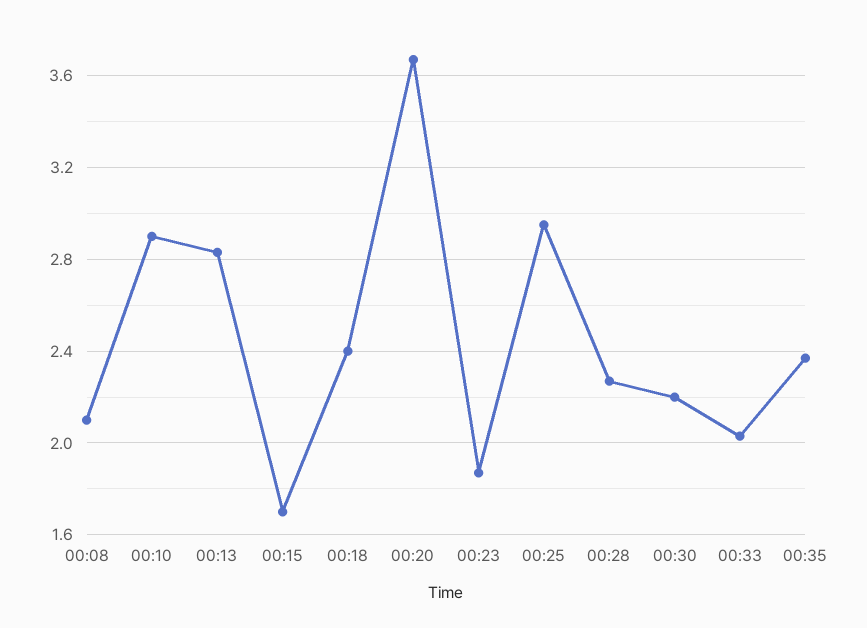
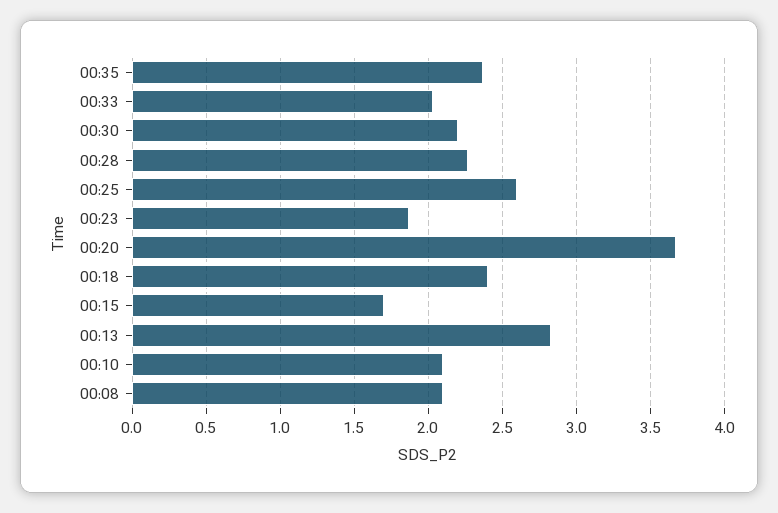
  {
    "00:08": 2.1,
-   "00:10": 2.9,
+   "00:10": 2.1,
    "00:13": 2.85,
    "00:15": 1.7,
    "00:18": 2.4,
    "00:20": 3.65,
    "00:23": 1.85,
-   "00:25": 2.95,
+   "00:25": 2.6,
    "00:28": 2.25,
    "00:30": 2.2,
    "00:33": 2.05,
    "00:35": 2.35
  }

